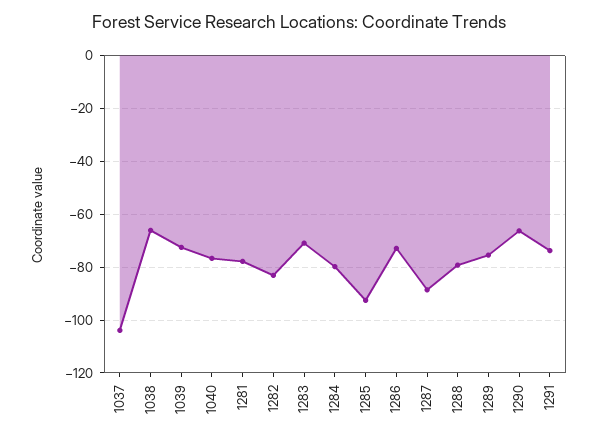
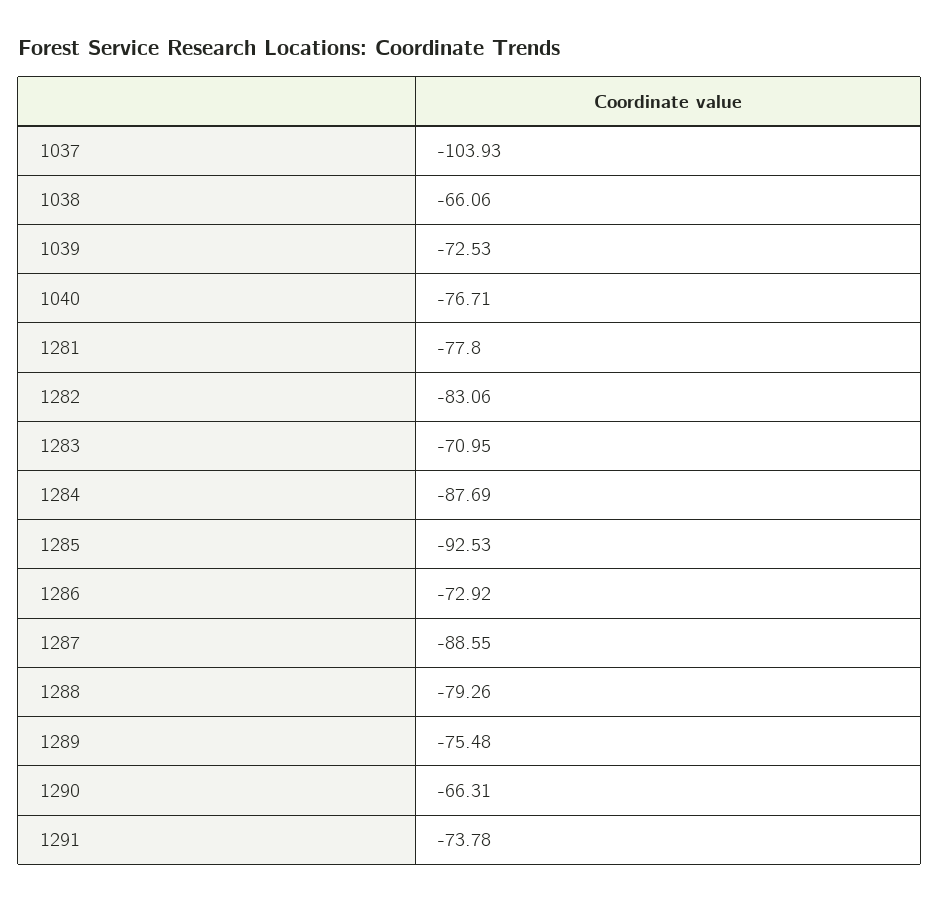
  {
    "1037": -103.93,
    "1038": -66.06,
    "1039": -72.53,
    "1040": -76.71,
    "1281": -77.8,
    "1282": -83.06,
    "1283": -70.95,
-   "1284": -80,
+   "1284": -87.69,
    "1285": -92.53,
    "1286": -72.92,
    "1287": -88.55,
    "1288": -79.26,
    "1289": -75.48,
    "1290": -66.31,
    "1291": -73.78
  }

